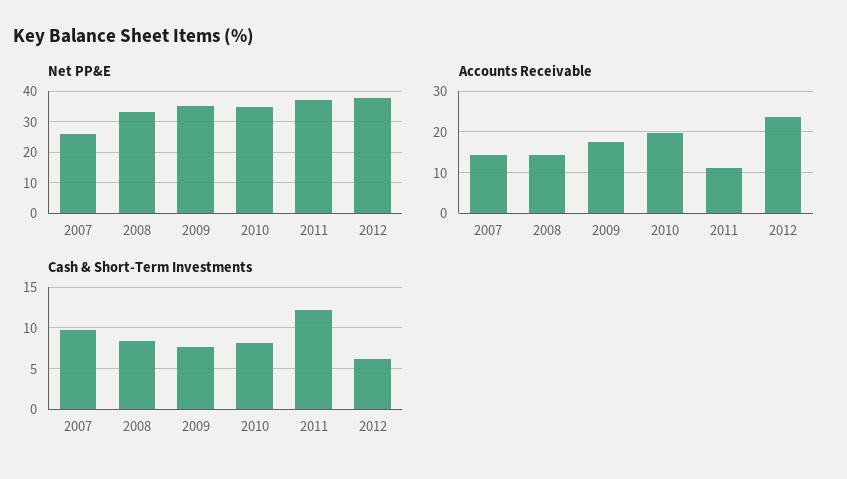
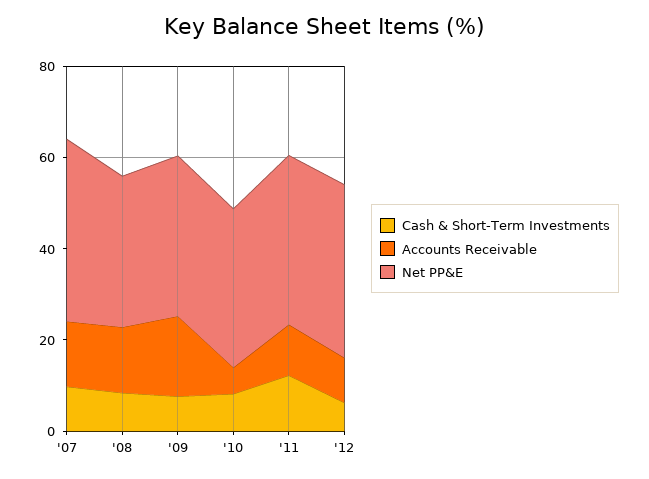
  {
    "Net PP&E": {
-     "2007": 26,
+     "2007": 40,
      "2008": 34,
      "2009": 36,
      "2010": 34,
      "2011": 38,
      "2012": 38
    },
    "Accounts Receivable": {
      "2007": 14,
      "2008": 14,
      "2009": 18,
-     "2010": 20,
+     "2010": 5,
      "2011": 12,
-     "2012": 24
+     "2012": 10
    },
    "Cash & Short-Term Investments": {
      "2007": 10,
      "2008": 8,
      "2009": 8,
      "2010": 8,
      "2011": 12,
      "2012": 6
    }
  }

